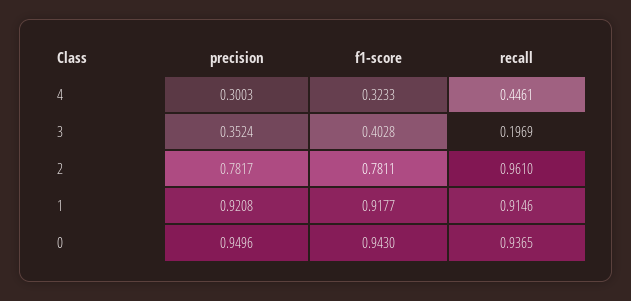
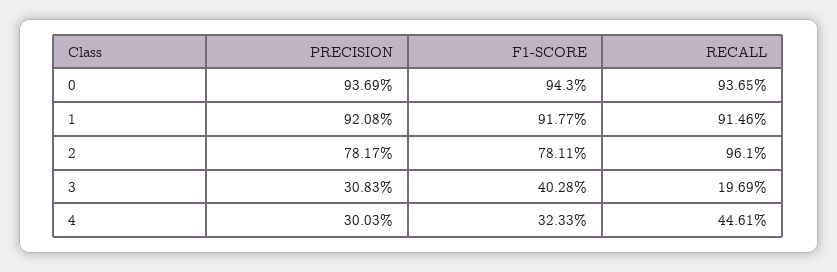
  {
    "precision": {
      "4": 0.3003,
-     "3": 0.3524,
+     "3": 0.3083,
      "2": 0.7817,
      "1": 0.9208,
-     "0": 0.9496
+     "0": 0.9369
    },
    "f1-score": {
      "4": 0.3233,
      "3": 0.4028,
      "2": 0.7811,
      "1": 0.9177,
      "0": 0.943
    },
    "recall": {
      "4": 0.4461,
      "3": 0.1969,
      "2": 0.961,
      "1": 0.9146,
      "0": 0.9365
    }
  }

